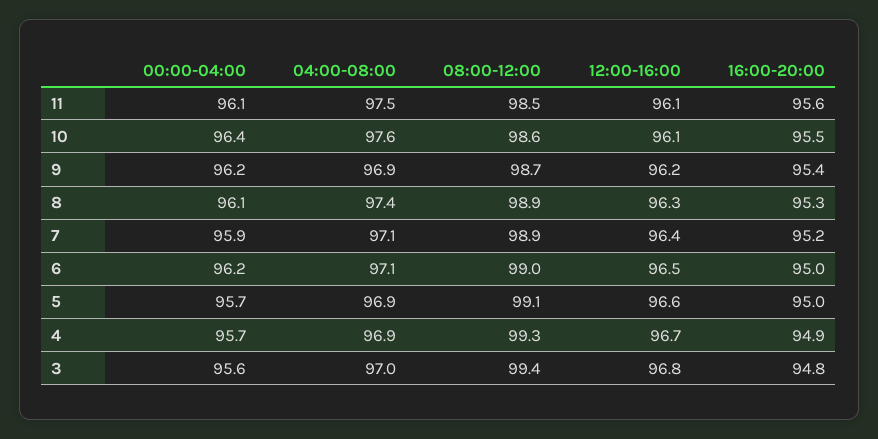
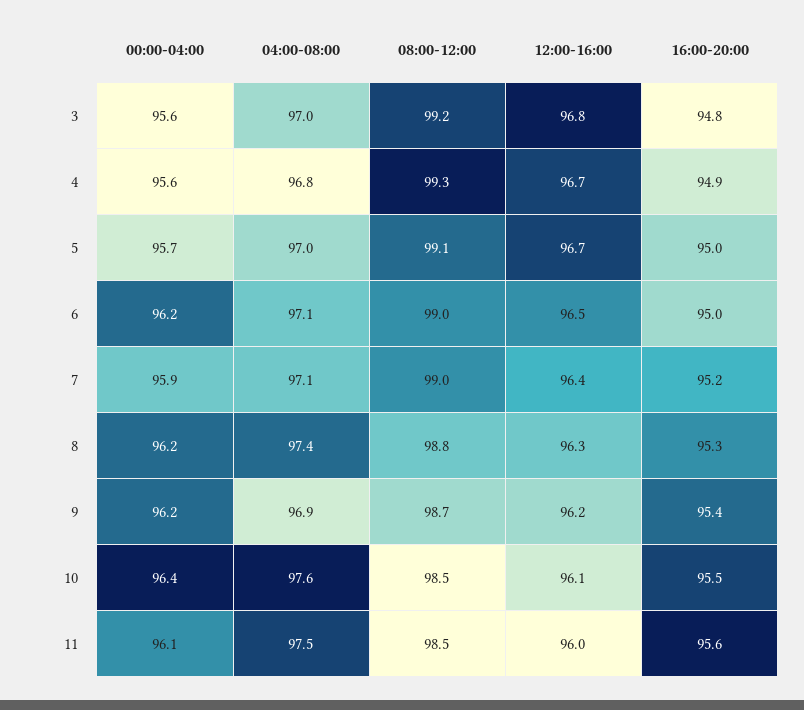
  {
    "00:00-04:00": {
      "11": 96.1,
      "10": 96.4,
      "9": 96.2,
-     "8": 96.1,
+     "8": 96.2,
      "7": 95.9,
      "6": 96.2,
      "5": 95.7,
-     "4": 95.7,
+     "4": 95.6,
      "3": 95.6
    },
    "04:00-08:00": {
      "11": 97.5,
      "10": 97.6,
      "9": 96.9,
      "8": 97.4,
      "7": 97.1,
      "6": 97.1,
-     "5": 96.9,
+     "5": 97,
-     "4": 96.9,
+     "4": 96.8,
      "3": 97
    },
    "08:00-12:00": {
      "11": 98.5,
-     "10": 98.6,
+     "10": 98.5,
      "9": 98.7,
-     "8": 98.9,
+     "8": 98.8,
-     "7": 98.9,
+     "7": 99,
      "6": 99,
      "5": 99.1,
      "4": 99.3,
-     "3": 99.4
+     "3": 99.2
    },
    "12:00-16:00": {
-     "11": 96.1,
+     "11": 96,
      "10": 96.1,
      "9": 96.2,
      "8": 96.3,
      "7": 96.4,
      "6": 96.5,
-     "5": 96.6,
+     "5": 96.7,
      "4": 96.7,
      "3": 96.8
    },
    "16:00-20:00": {
      "11": 95.6,
      "10": 95.5,
      "9": 95.4,
      "8": 95.3,
      "7": 95.2,
      "6": 95,
      "5": 95,
      "4": 94.9,
      "3": 94.8
    }
  }

